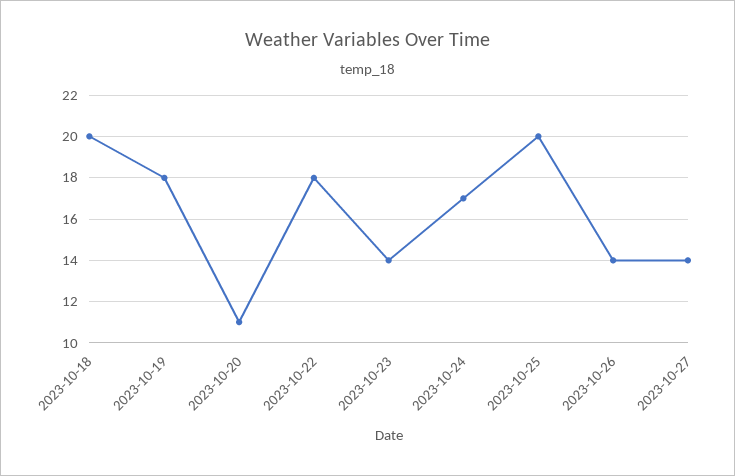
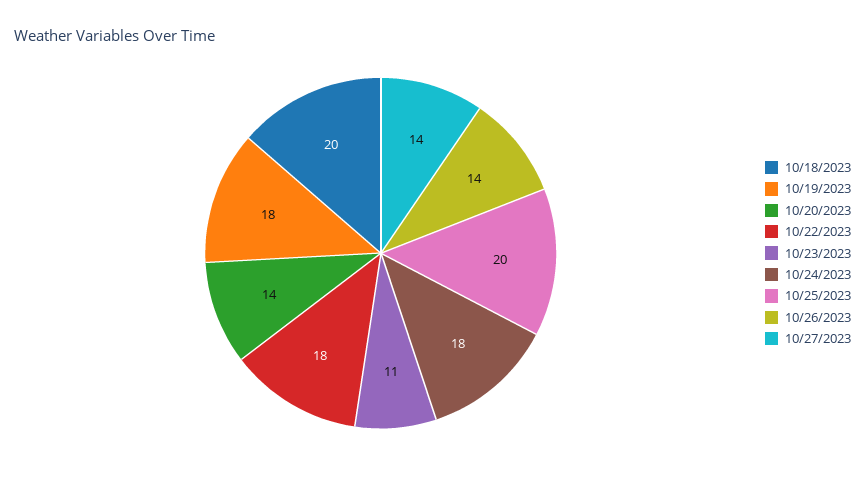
  {
    "2023-10-18": 20,
    "2023-10-19": 18,
-   "2023-10-20": 11,
+   "2023-10-20": 14,
    "2023-10-22": 18,
-   "2023-10-23": 14,
+   "2023-10-23": 11,
-   "2023-10-24": 17,
+   "2023-10-24": 18,
    "2023-10-25": 20,
    "2023-10-26": 14,
    "2023-10-27": 14
  }

